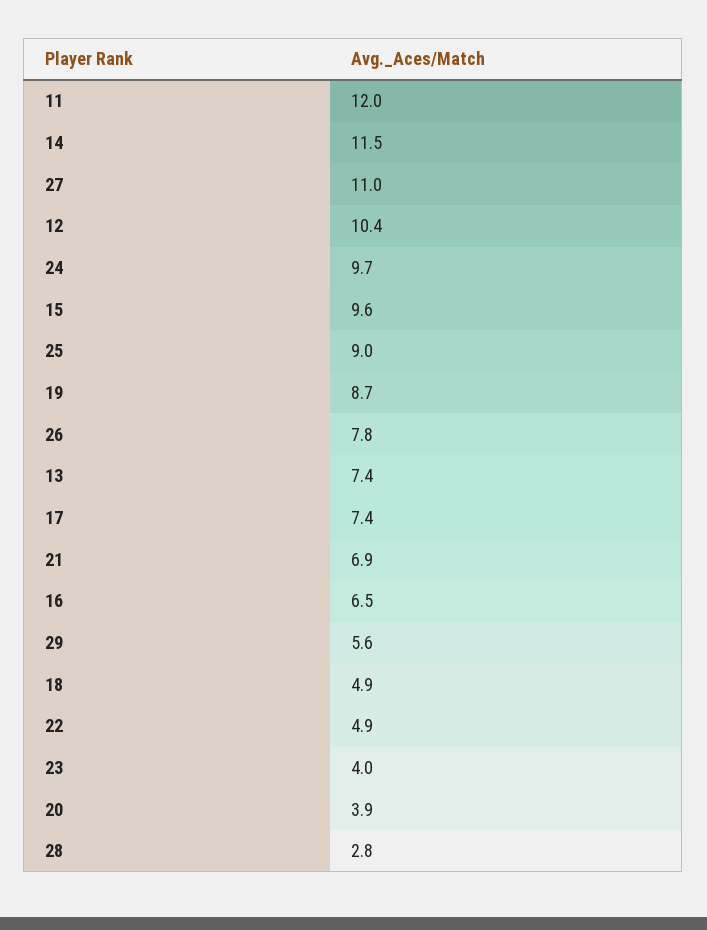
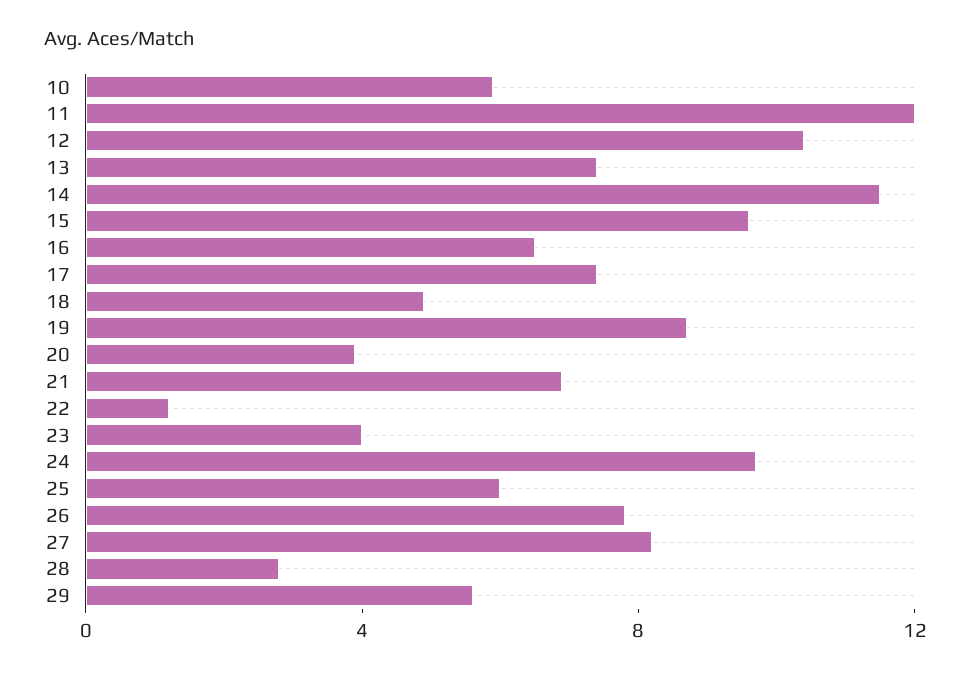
  {
    "11": 12,
    "14": 11.5,
-   "27": 11,
+   "27": 8,
    "12": 10.4,
    "24": 9.7,
    "15": 9.6,
-   "25": 9,
+   "25": 6,
    "19": 8.7,
    "26": 7.8,
    "13": 7.4,
    "17": 7.4,
    "21": 6.9,
    "16": 6.5,
    "29": 5.6,
    "18": 4.9,
-   "22": 4.9,
+   "22": 1,
    "23": 4,
    "20": 3.9,
-   "28": 2.8
+   "28": 2.8,
+   "10": 6
  }

